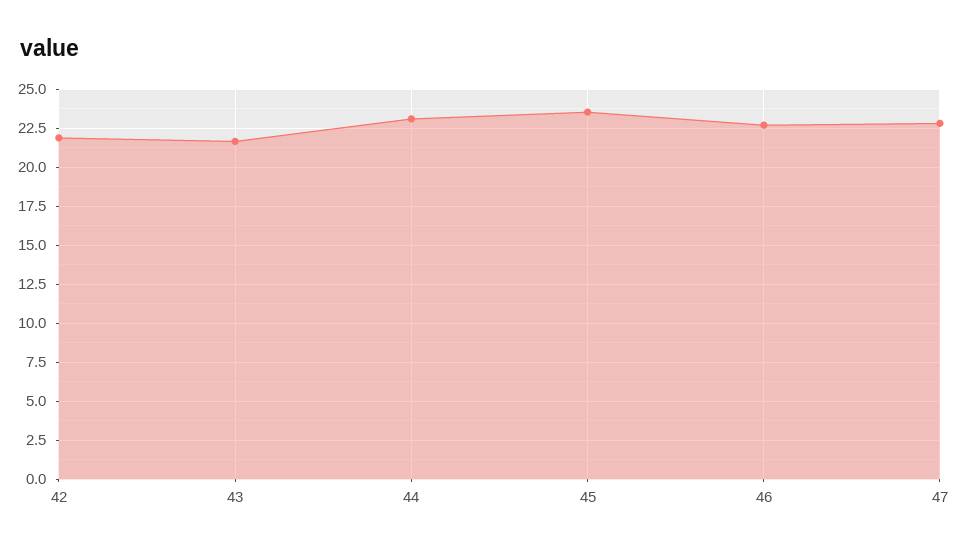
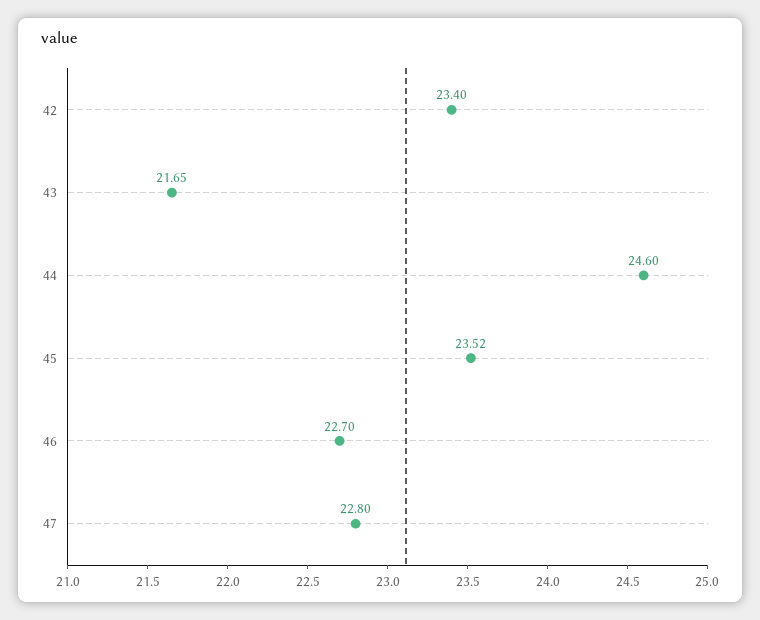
  {
-   "42": 22,
+   "42": 23.4,
    "43": 21.65,
-   "44": 23,
+   "44": 24.6,
    "45": 23.52,
    "46": 22.7,
    "47": 22.8
  }

